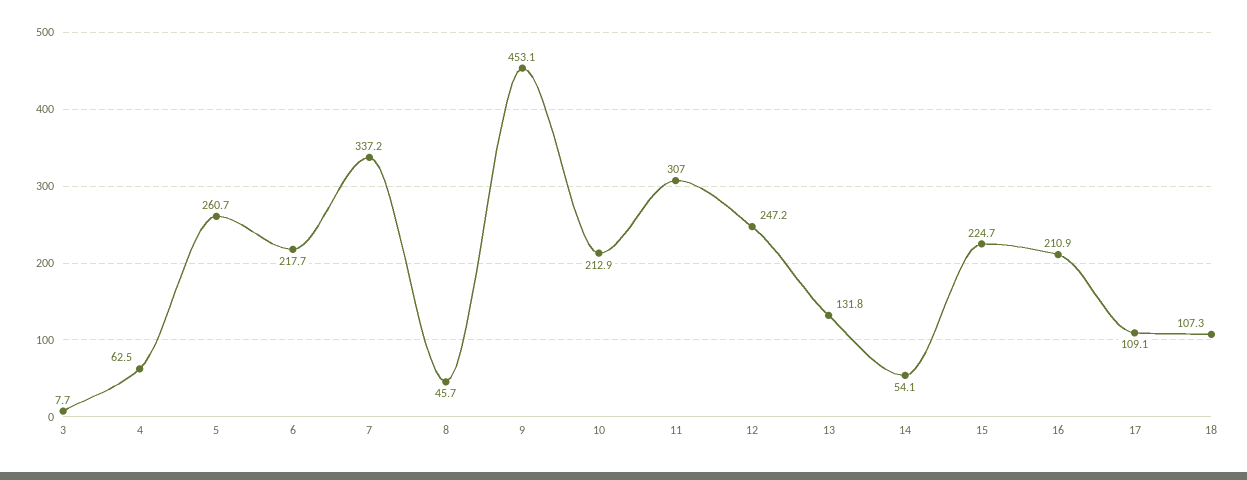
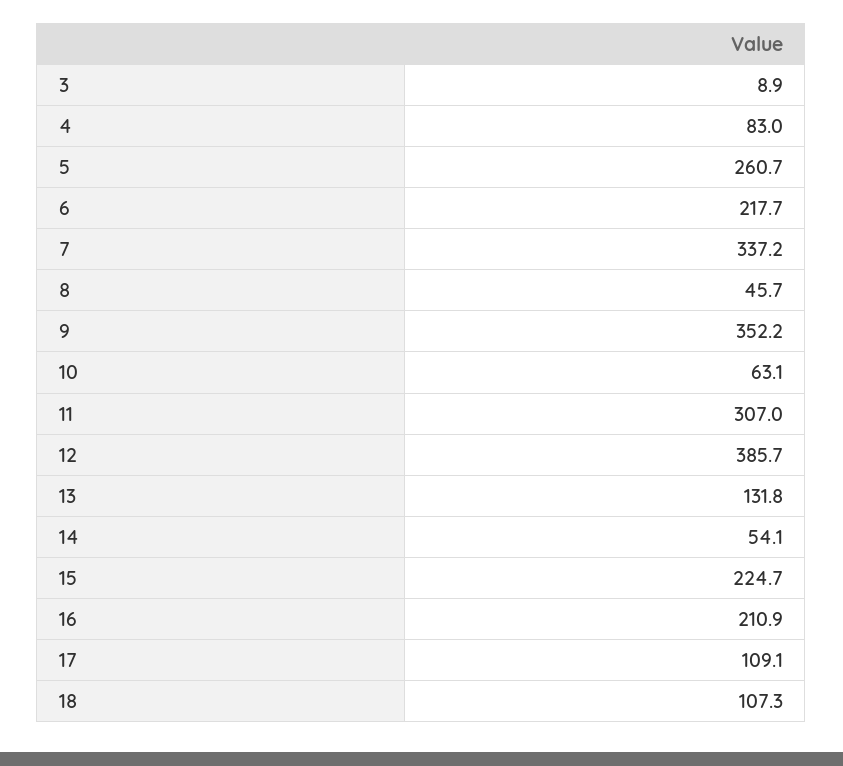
  {
-   "3": 7.7,
+   "3": 8.9,
-   "4": 62.5,
+   "4": 83,
    "5": 260.7,
    "6": 217.7,
    "7": 337.2,
    "8": 45.7,
-   "9": 453.1,
+   "9": 352.2,
-   "10": 212.9,
+   "10": 63.1,
    "11": 307,
-   "12": 247.2,
+   "12": 385.7,
    "13": 131.8,
    "14": 54.1,
    "15": 224.7,
    "16": 210.9,
    "17": 109.1,
    "18": 107.3
  }

